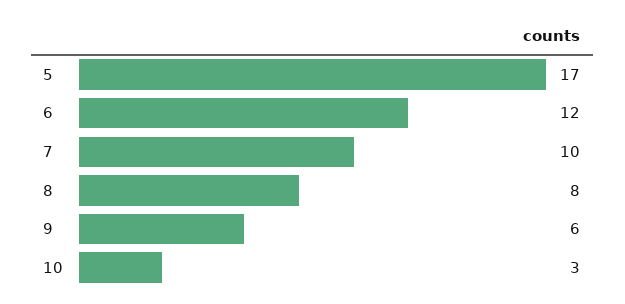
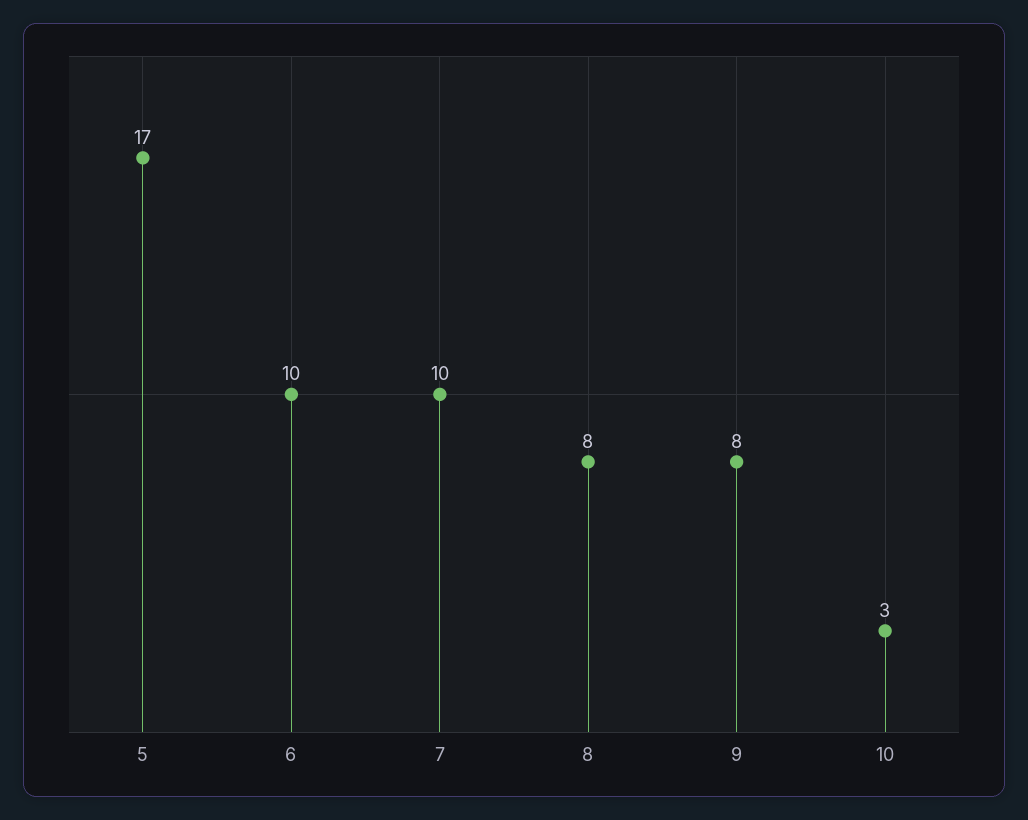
  {
    "5": 17,
-   "6": 12,
+   "6": 10,
    "7": 10,
    "8": 8,
-   "9": 6,
+   "9": 8,
    "10": 3
  }

